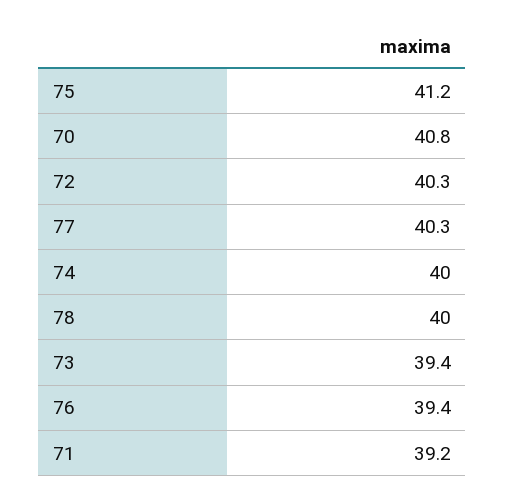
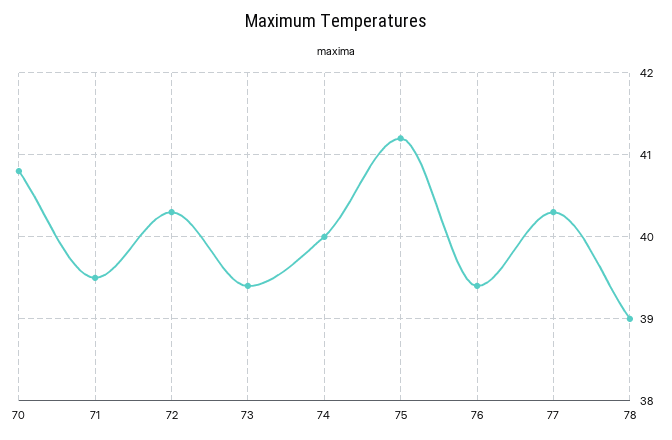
  {
    "75": 41.2,
    "70": 40.8,
    "72": 40.3,
    "77": 40.3,
    "74": 40,
-   "78": 40,
+   "78": 39,
    "73": 39.4,
    "76": 39.4,
-   "71": 39.2
+   "71": 39.5
  }

